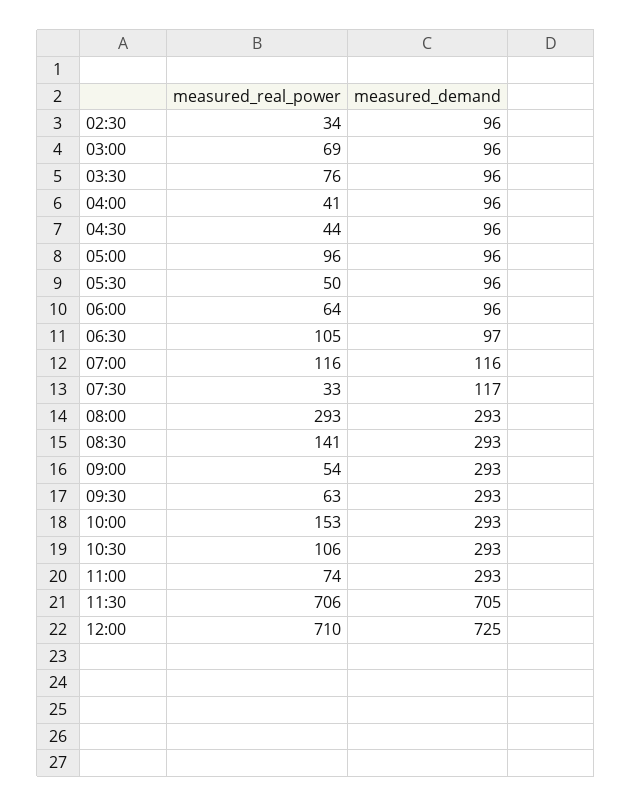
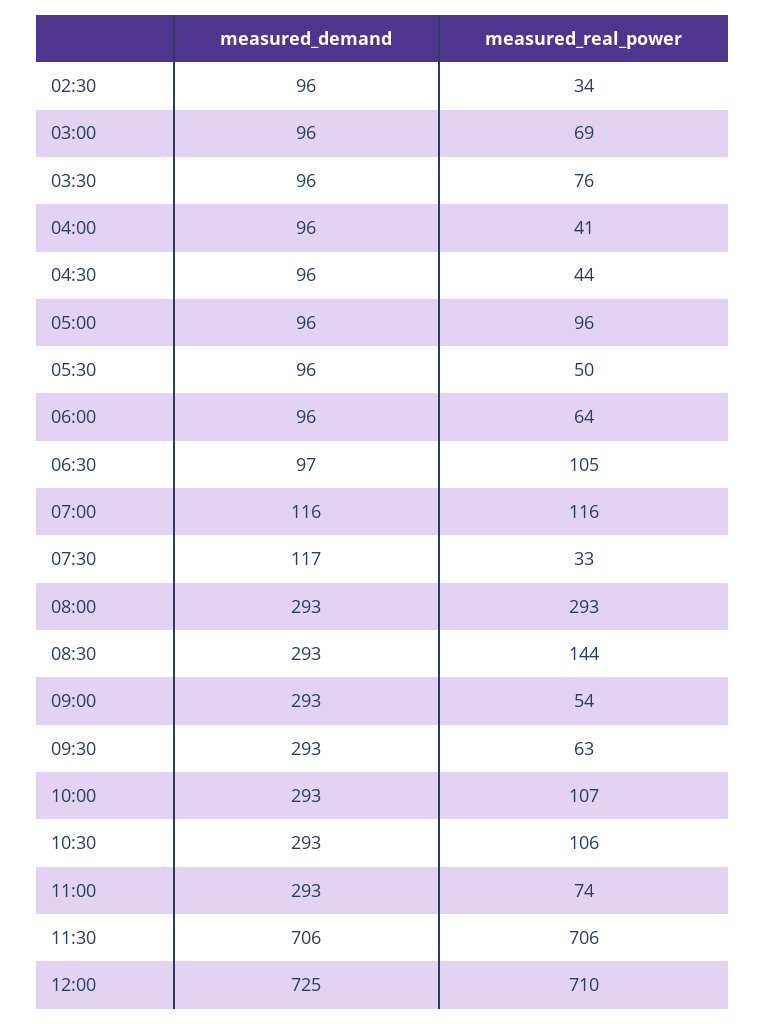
  {
    "measured_real_power": {
      "02:30": 34,
      "03:00": 69,
      "03:30": 76,
      "04:00": 41,
      "04:30": 44,
      "05:00": 96,
      "05:30": 50,
      "06:00": 64,
      "06:30": 105,
      "07:00": 116,
      "07:30": 33,
      "08:00": 293,
-     "08:30": 141,
+     "08:30": 144,
      "09:00": 54,
      "09:30": 63,
-     "10:00": 153,
+     "10:00": 107,
      "10:30": 106,
      "11:00": 74,
      "11:30": 706,
      "12:00": 710
    },
    "measured_demand": {
      "02:30": 96,
      "03:00": 96,
      "03:30": 96,
      "04:00": 96,
      "04:30": 96,
      "05:00": 96,
      "05:30": 96,
      "06:00": 96,
      "06:30": 97,
      "07:00": 116,
      "07:30": 117,
      "08:00": 293,
      "08:30": 293,
      "09:00": 293,
      "09:30": 293,
      "10:00": 293,
      "10:30": 293,
      "11:00": 293,
-     "11:30": 705,
+     "11:30": 706,
      "12:00": 725
    }
  }

